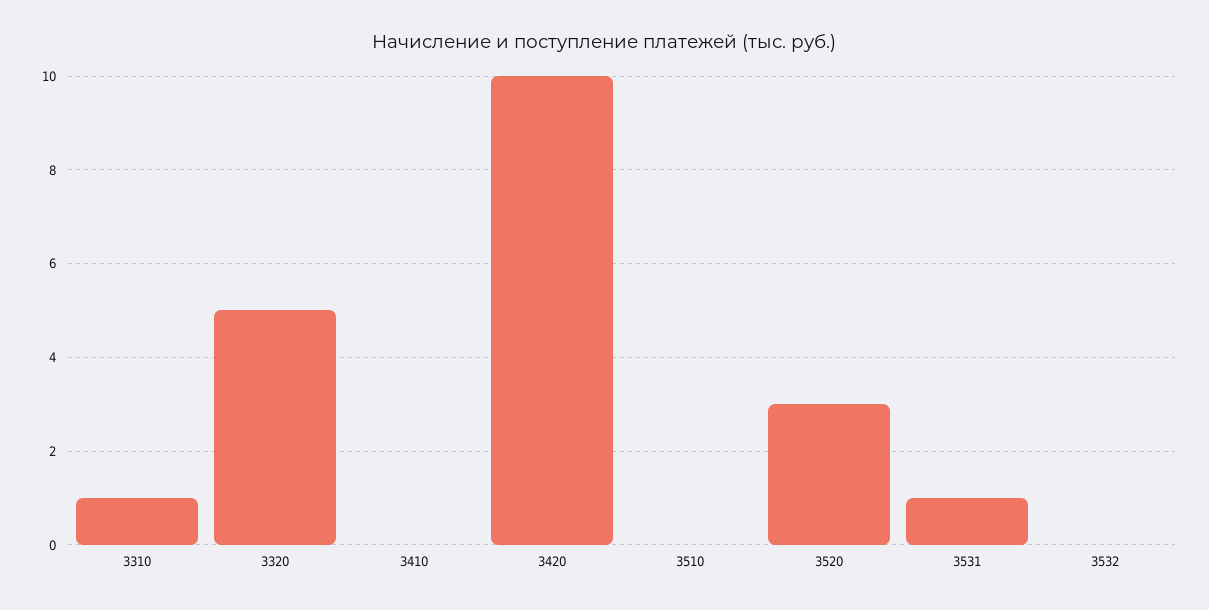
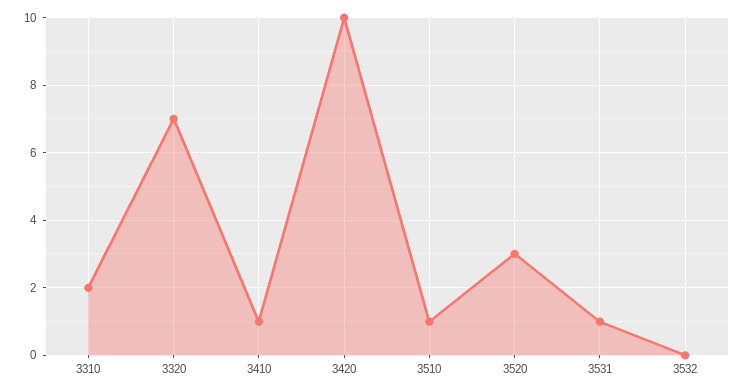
  {
-   "3310": 1,
+   "3310": 2,
-   "3320": 5,
+   "3320": 7,
-   "3410": 0,
+   "3410": 1,
    "3420": 10,
-   "3510": 0,
+   "3510": 1,
    "3520": 3,
    "3531": 1,
    "3532": 0
  }

